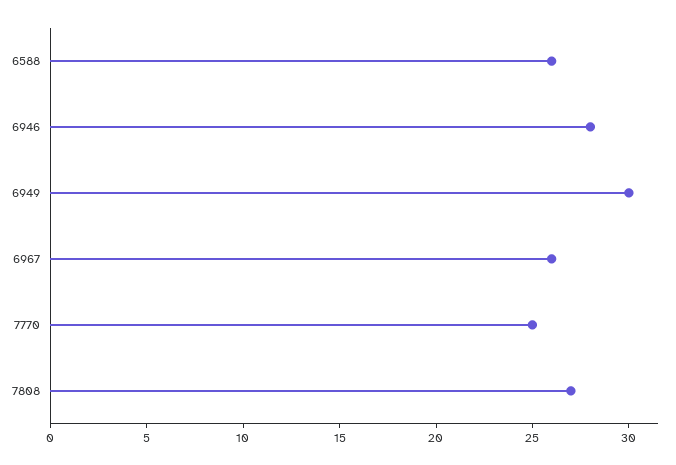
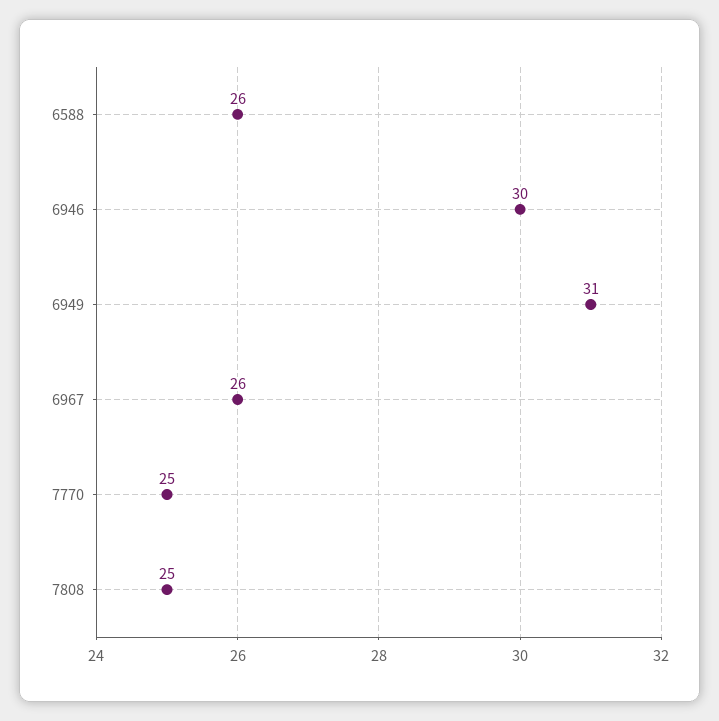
  {
    "6588": 26,
-   "6946": 28,
+   "6946": 30,
-   "6949": 30,
+   "6949": 31,
    "6967": 26,
    "7770": 25,
-   "7808": 27
+   "7808": 25
  }

